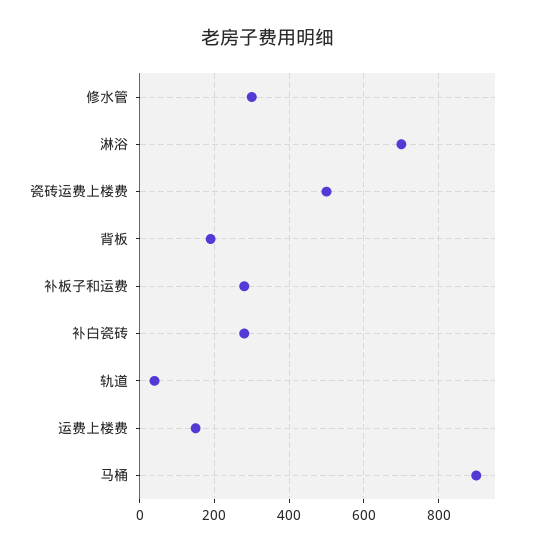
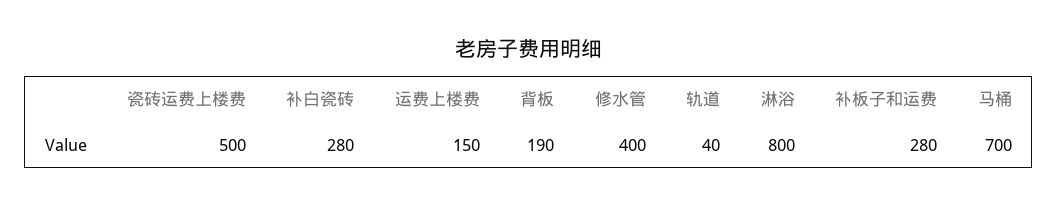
  {
-   "修水管": 300,
+   "修水管": 400,
-   "淋浴": 700,
+   "淋浴": 800,
    "瓷砖运费上楼费": 500,
    "背板": 190,
    "补板子和运费": 280,
    "补白瓷砖": 280,
    "轨道": 40,
    "运费上楼费": 150,
-   "马桶": 900
+   "马桶": 700
  }

